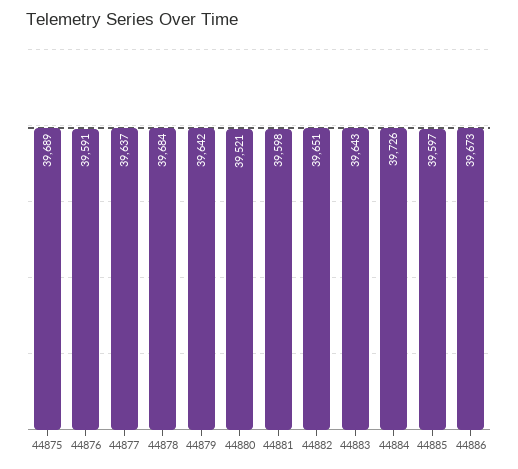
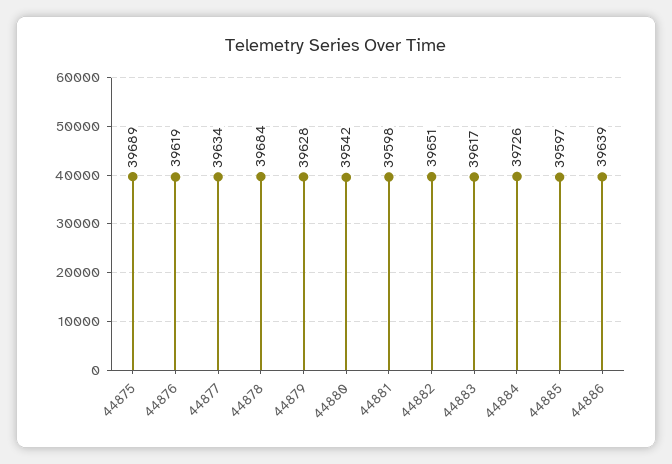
  {
    "44875": 39689,
-   "44876": 39591,
+   "44876": 39619,
-   "44877": 39637,
+   "44877": 39634,
    "44878": 39684,
-   "44879": 39642,
+   "44879": 39628,
-   "44880": 39521,
+   "44880": 39542,
    "44881": 39598,
    "44882": 39651,
-   "44883": 39643,
+   "44883": 39617,
    "44884": 39726,
    "44885": 39597,
-   "44886": 39673
+   "44886": 39639
  }

